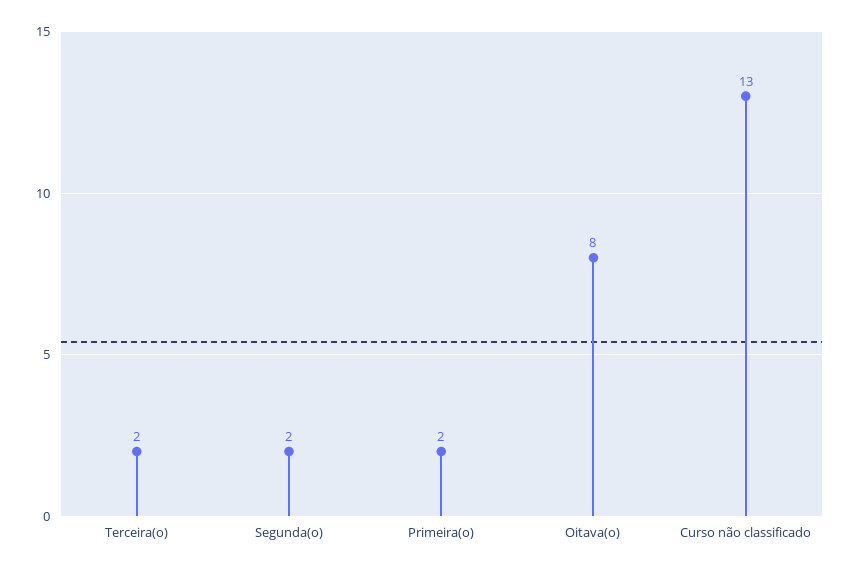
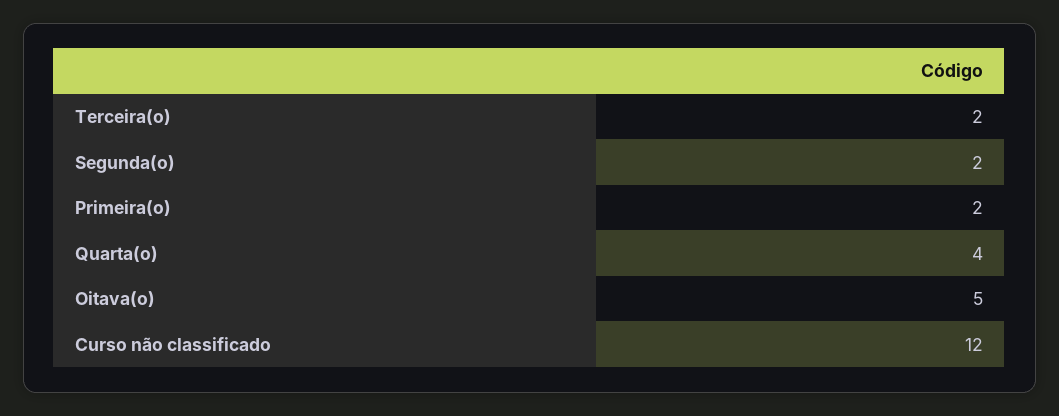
  {
    "Terceira(o)": 2,
    "Segunda(o)": 2,
    "Primeira(o)": 2,
-   "Oitava(o)": 8,
+   "Oitava(o)": 5,
-   "Curso não classificado": 13
+   "Curso não classificado": 12,
+   "Quarta(o)": 4
  }

